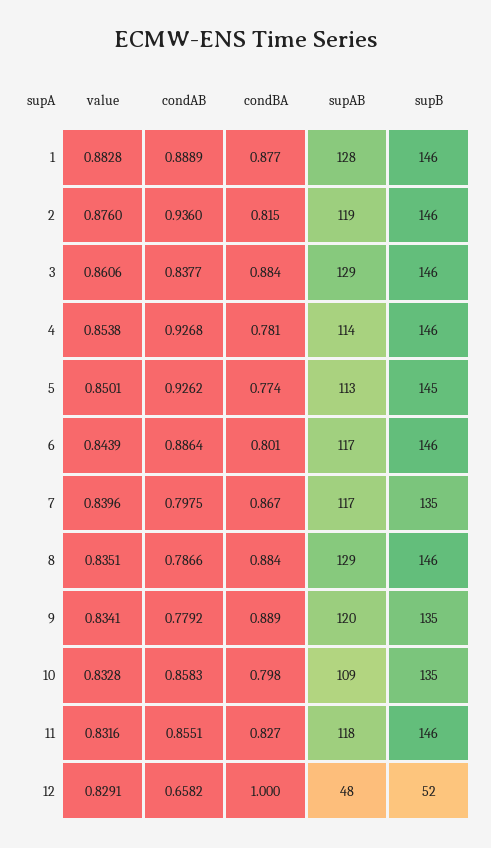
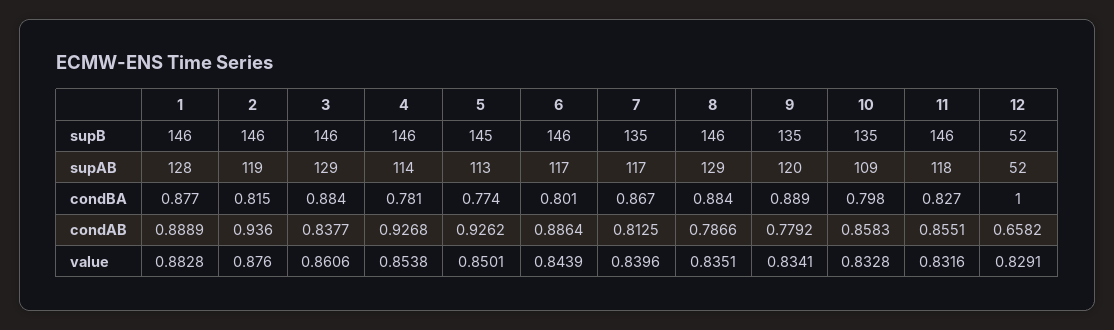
  {
    "value": {
      "1": 0.8828,
      "2": 0.876,
      "3": 0.8606,
      "4": 0.8538,
      "5": 0.8501,
      "6": 0.8439,
      "7": 0.8396,
      "8": 0.8351,
      "9": 0.8341,
      "10": 0.8328,
      "11": 0.8316,
      "12": 0.8291
    },
    "condAB": {
      "1": 0.8889,
      "2": 0.936,
      "3": 0.8377,
      "4": 0.9268,
      "5": 0.9262,
      "6": 0.8864,
-     "7": 0.7975,
+     "7": 0.8125,
      "8": 0.7866,
      "9": 0.7792,
      "10": 0.8583,
      "11": 0.8551,
      "12": 0.6582
    },
    "condBA": {
      "1": 0.877,
      "2": 0.815,
      "3": 0.884,
      "4": 0.781,
      "5": 0.774,
      "6": 0.801,
      "7": 0.867,
      "8": 0.884,
      "9": 0.889,
      "10": 0.798,
      "11": 0.827,
      "12": 1
    },
    "supAB": {
      "1": 128,
      "2": 119,
      "3": 129,
      "4": 114,
      "5": 113,
      "6": 117,
      "7": 117,
      "8": 129,
      "9": 120,
      "10": 109,
      "11": 118,
-     "12": 48
+     "12": 52
    },
    "supB": {
      "1": 146,
      "2": 146,
      "3": 146,
      "4": 146,
      "5": 145,
      "6": 146,
      "7": 135,
      "8": 146,
      "9": 135,
      "10": 135,
      "11": 146,
      "12": 52
    }
  }

